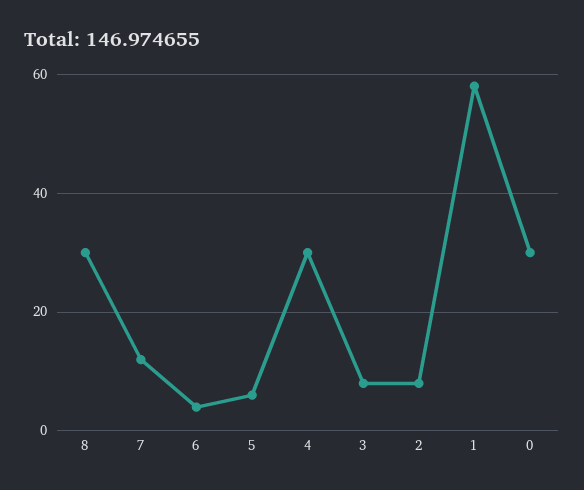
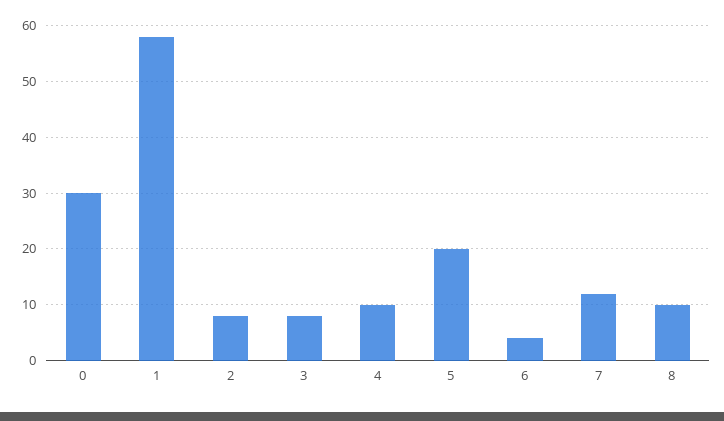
  {
-   "8": 30,
+   "8": 10,
    "7": 10,
    "6": 5,
-   "5": 5,
+   "5": 20,
-   "4": 30,
+   "4": 10,
    "3": 10,
    "2": 10,
    "1": 60,
    "0": 30
  }

